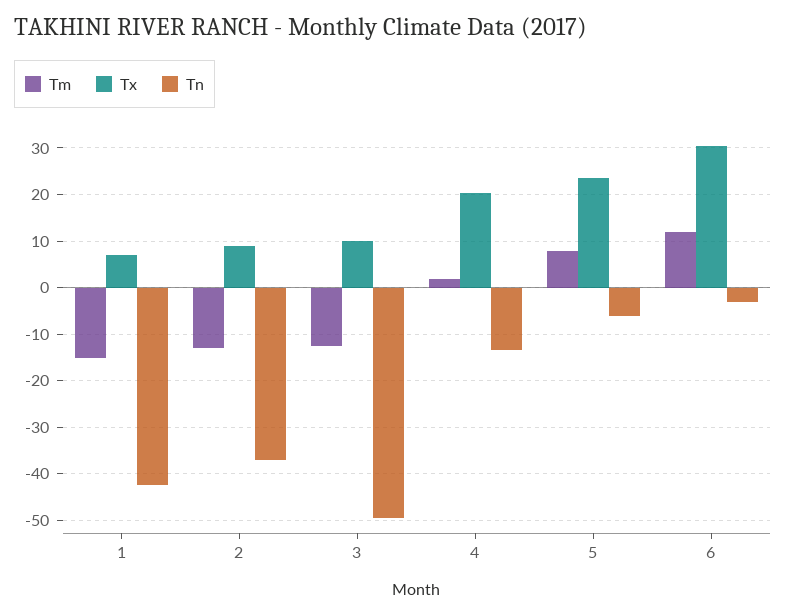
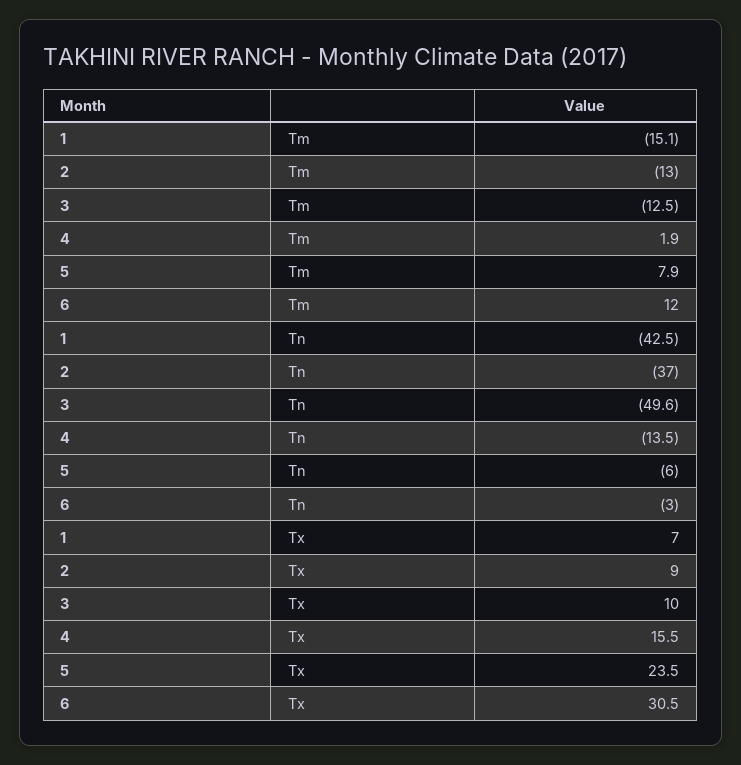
  {
    "Tm": {
      "1": -15.1,
      "2": -13,
      "3": -12.5,
      "4": 1.9,
      "5": 7.9,
      "6": 12
    },
    "Tx": {
      "1": 7,
      "2": 9,
      "3": 10,
-     "4": 20,
+     "4": 15.5,
      "5": 23.5,
      "6": 30.5
    },
    "Tn": {
      "1": -42.5,
      "2": -37,
      "3": -49.6,
      "4": -13.5,
      "5": -6,
      "6": -3
    }
  }

